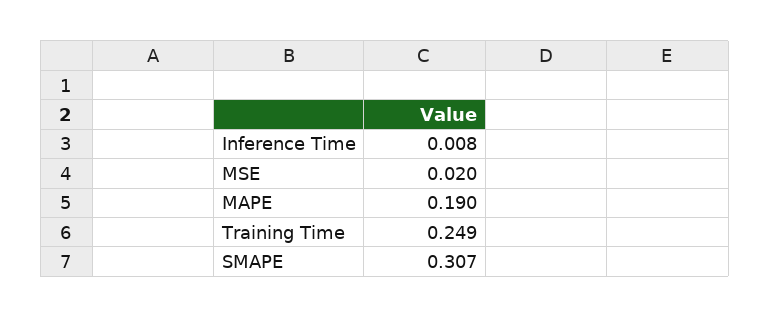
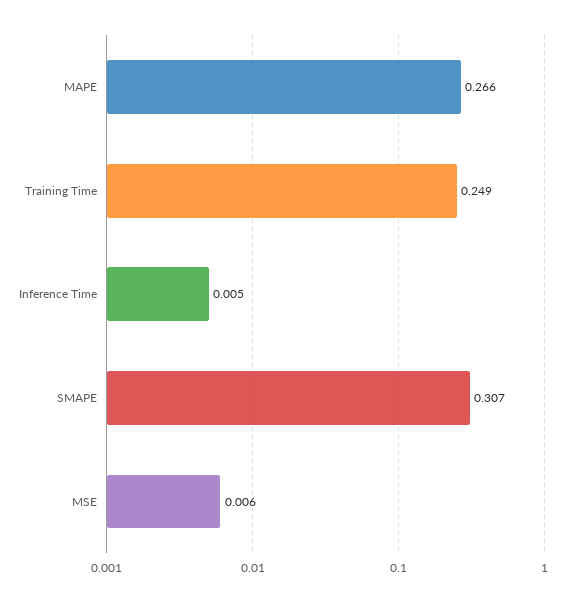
  {
-   "Inference Time": 0.008,
+   "Inference Time": 0.005,
-   "MSE": 0.02,
+   "MSE": 0.006,
-   "MAPE": 0.19,
+   "MAPE": 0.266,
    "Training Time": 0.249,
    "SMAPE": 0.307
  }

